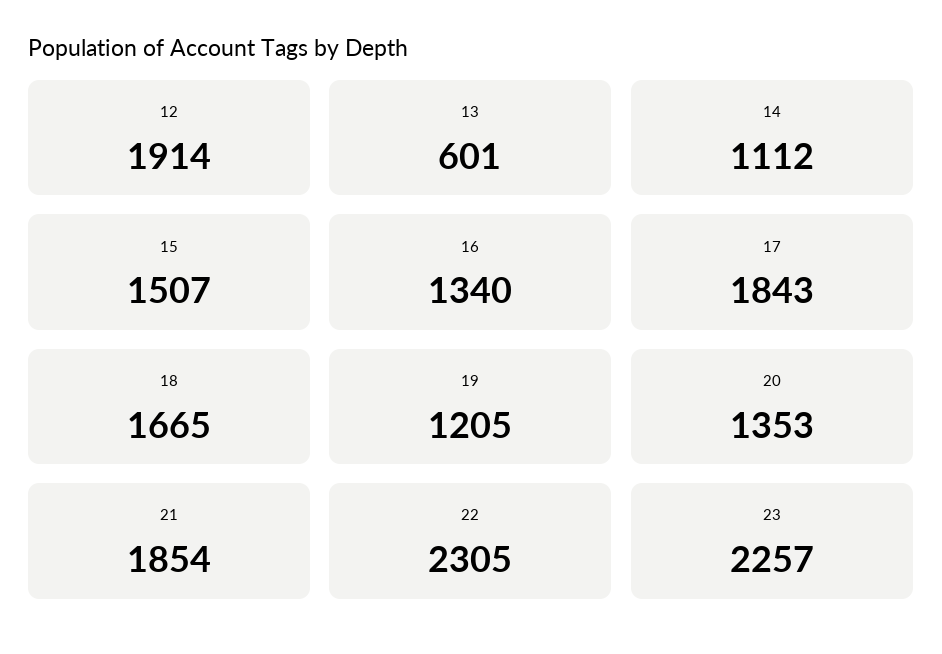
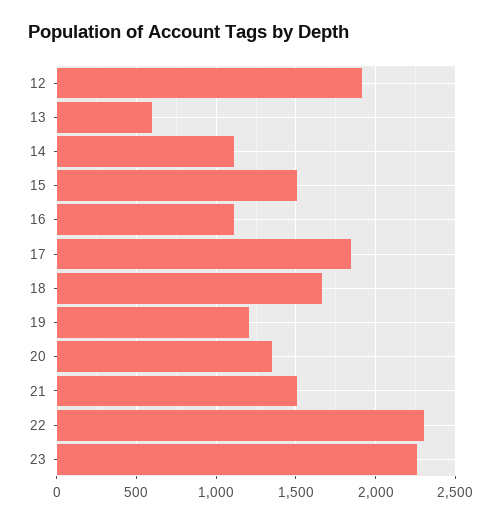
  {
    "12": 1914,
    "13": 601,
    "14": 1112,
    "15": 1507,
-   "16": 1340,
+   "16": 1100,
    "17": 1843,
    "18": 1665,
    "19": 1205,
    "20": 1353,
-   "21": 1854,
+   "21": 1500,
    "22": 2305,
    "23": 2257
  }

